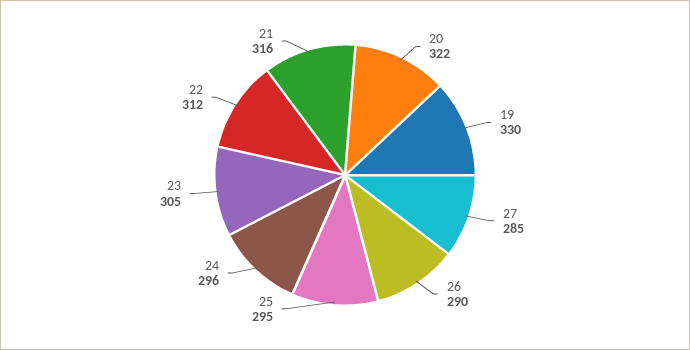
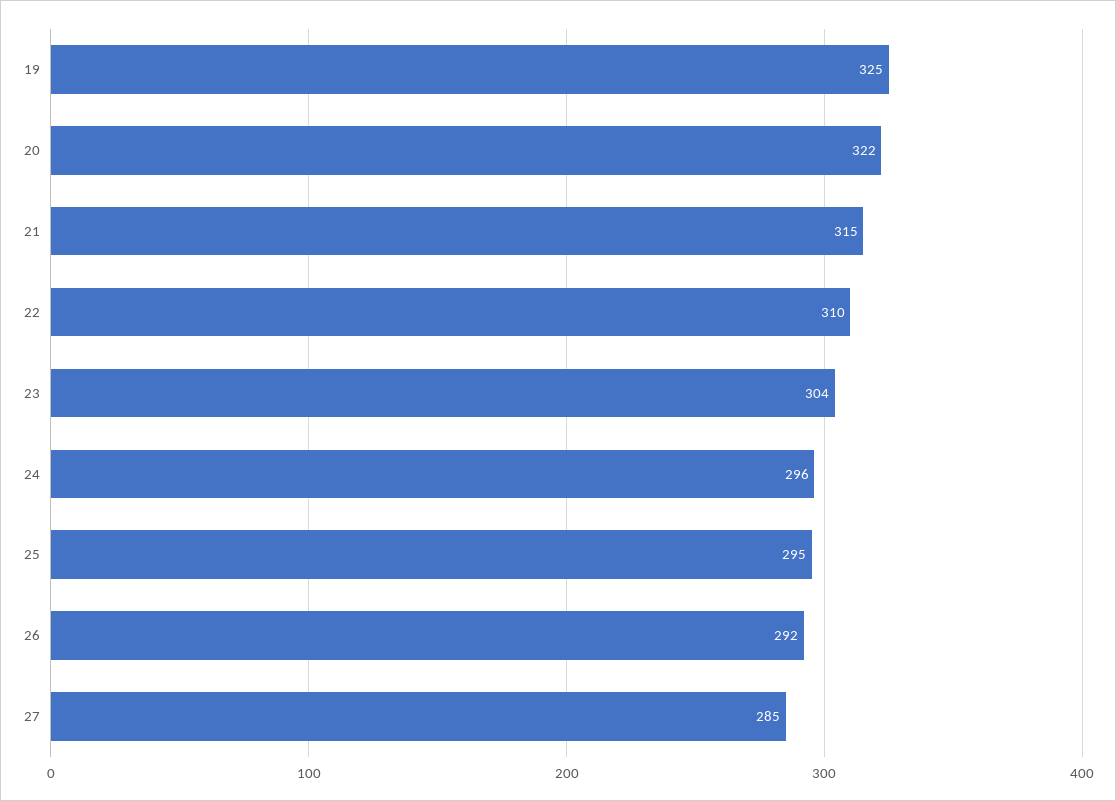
  {
    "20": 322,
-   "19": 330,
+   "19": 325,
    "27": 285,
-   "26": 290,
+   "26": 292,
    "25": 295,
    "24": 296,
-   "23": 305,
+   "23": 304,
-   "22": 312,
+   "22": 310,
-   "21": 316
+   "21": 315
  }

